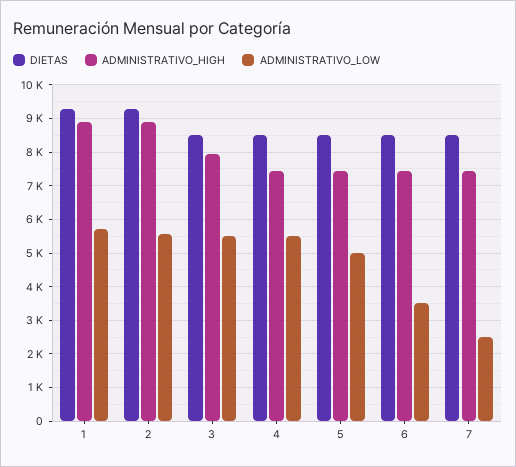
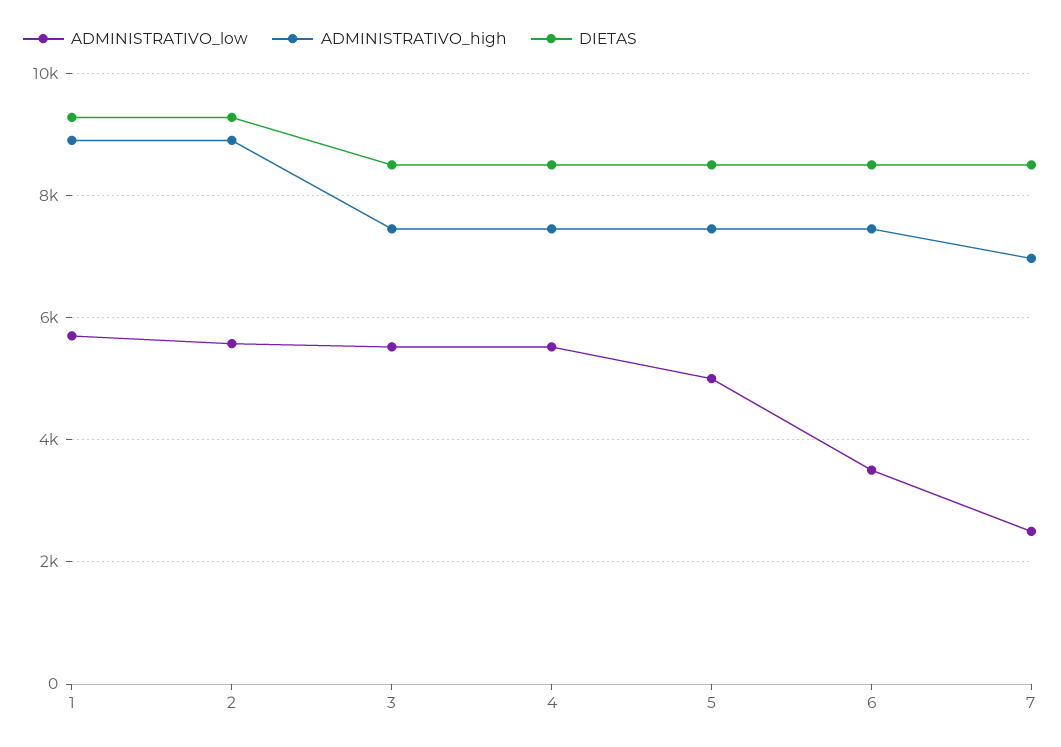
  {
    "DIETAS": {
      "1": 9200,
      "2": 9200,
      "3": 8600,
      "4": 8600,
      "5": 8600,
      "6": 8600,
      "7": 8600
    },
    "ADMINISTRATIVO_HIGH": {
      "1": 9000,
      "2": 9000,
-     "3": 8000,
+     "3": 7400,
      "4": 7400,
      "5": 7400,
      "6": 7400,
-     "7": 7400
+     "7": 7000
    },
    "ADMINISTRATIVO_LOW": {
      "1": 5800,
      "2": 5600,
      "3": 5600,
      "4": 5600,
      "5": 5000,
      "6": 3600,
      "7": 2600
    }
  }

